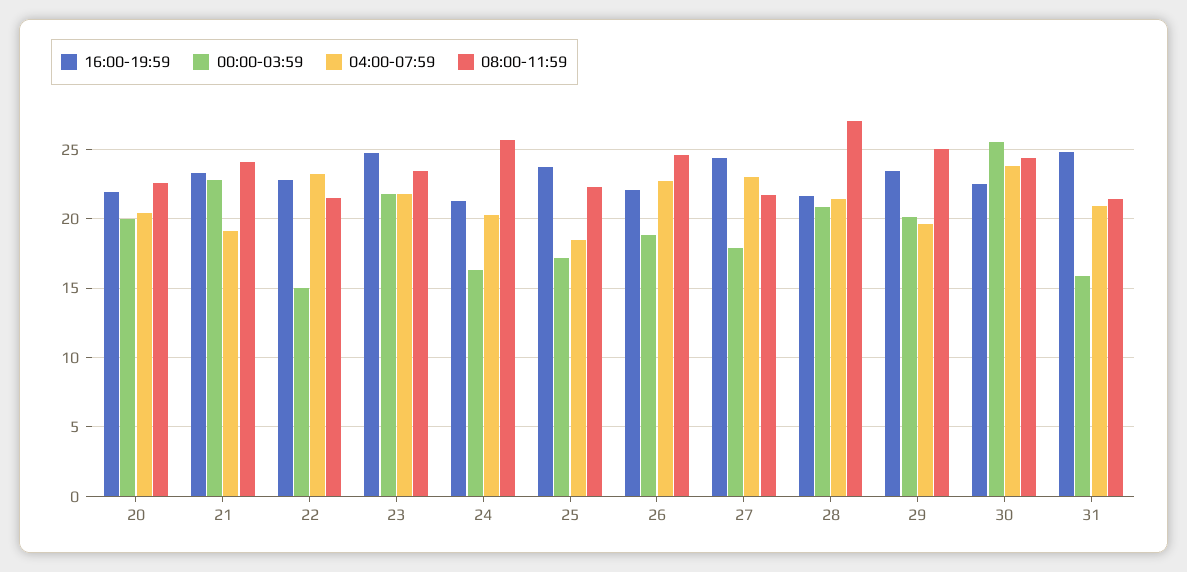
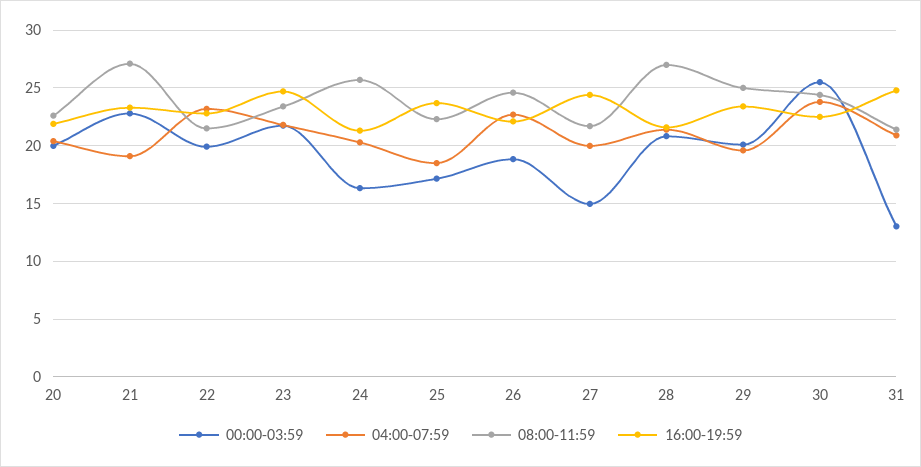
  {
    "16:00-19:59": {
      "20": 22,
      "21": 23.5,
      "22": 23,
      "23": 24.5,
      "24": 21.5,
      "25": 23.5,
      "26": 22,
      "27": 24.5,
      "28": 21.5,
      "29": 23.5,
      "30": 22.5,
      "31": 25
    },
    "00:00-03:59": {
      "20": 20,
      "21": 23,
-     "22": 15,
+     "22": 20,
      "23": 22,
      "24": 16.5,
      "25": 17,
      "26": 19,
-     "27": 18,
+     "27": 15,
      "28": 21,
      "29": 20,
      "30": 25.5,
-     "31": 16
+     "31": 13
    },
    "04:00-07:59": {
      "20": 20.5,
      "21": 19,
      "22": 23,
      "23": 22,
      "24": 20.5,
      "25": 18.5,
      "26": 22.5,
-     "27": 23,
+     "27": 20,
      "28": 21.5,
      "29": 19.5,
      "30": 24,
      "31": 21
    },
    "08:00-11:59": {
      "20": 22.5,
-     "21": 24,
+     "21": 27,
      "22": 21.5,
      "23": 23.5,
      "24": 25.5,
      "25": 22.5,
      "26": 24.5,
      "27": 21.5,
      "28": 27,
      "29": 25,
      "30": 24.5,
      "31": 21.5
    }
  }

